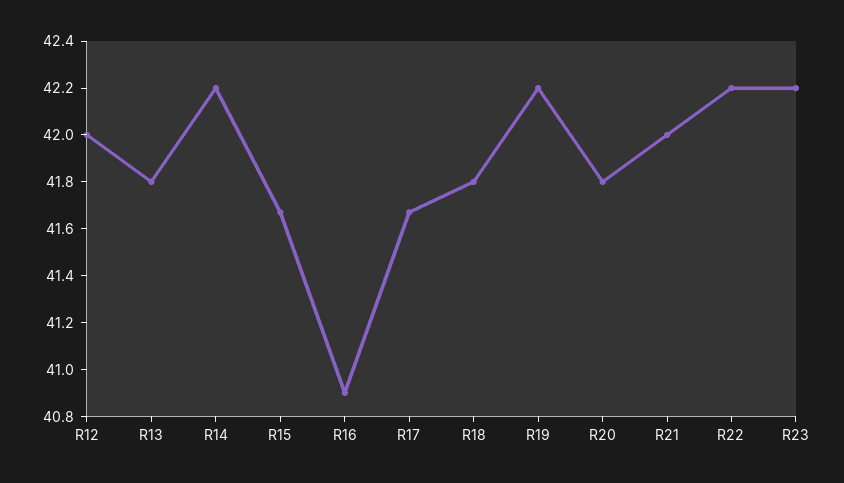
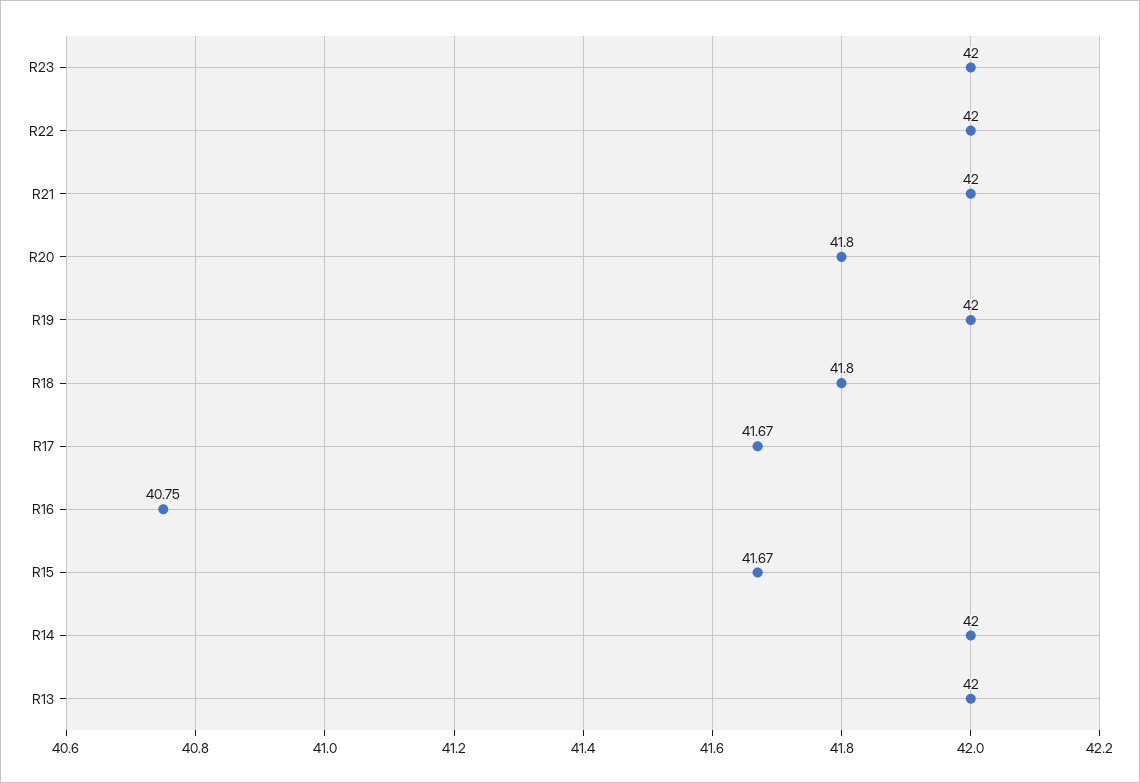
  {
-   "R12": 42,
-   "R13": 41.8,
+   "R13": 42,
-   "R14": 42.2,
+   "R14": 42,
    "R15": 41.67,
-   "R16": 40.9,
+   "R16": 40.75,
    "R17": 41.67,
    "R18": 41.8,
-   "R19": 42.2,
+   "R19": 42,
    "R20": 41.8,
    "R21": 42,
-   "R22": 42.2,
+   "R22": 42,
-   "R23": 42.2
+   "R23": 42
  }

